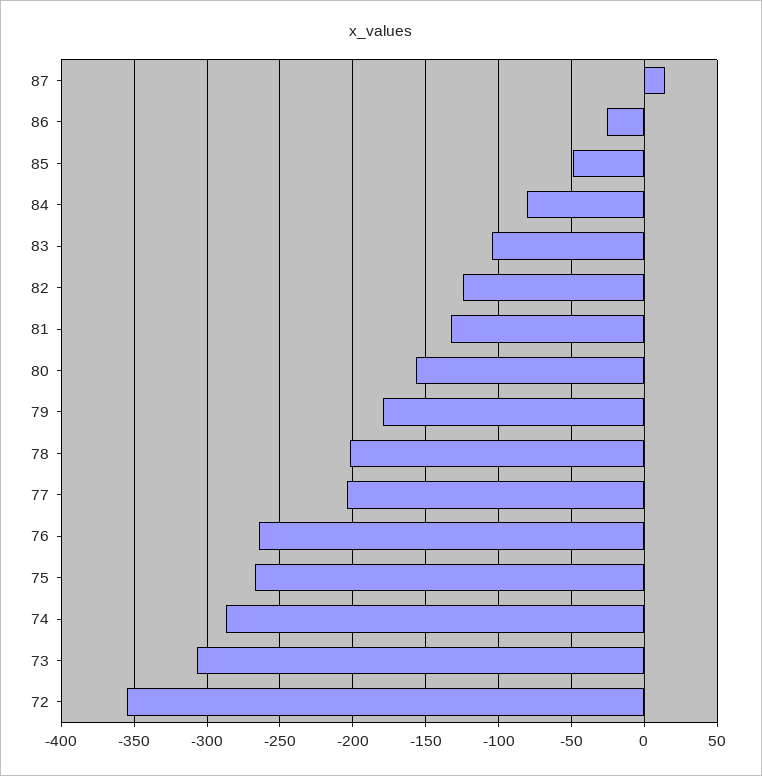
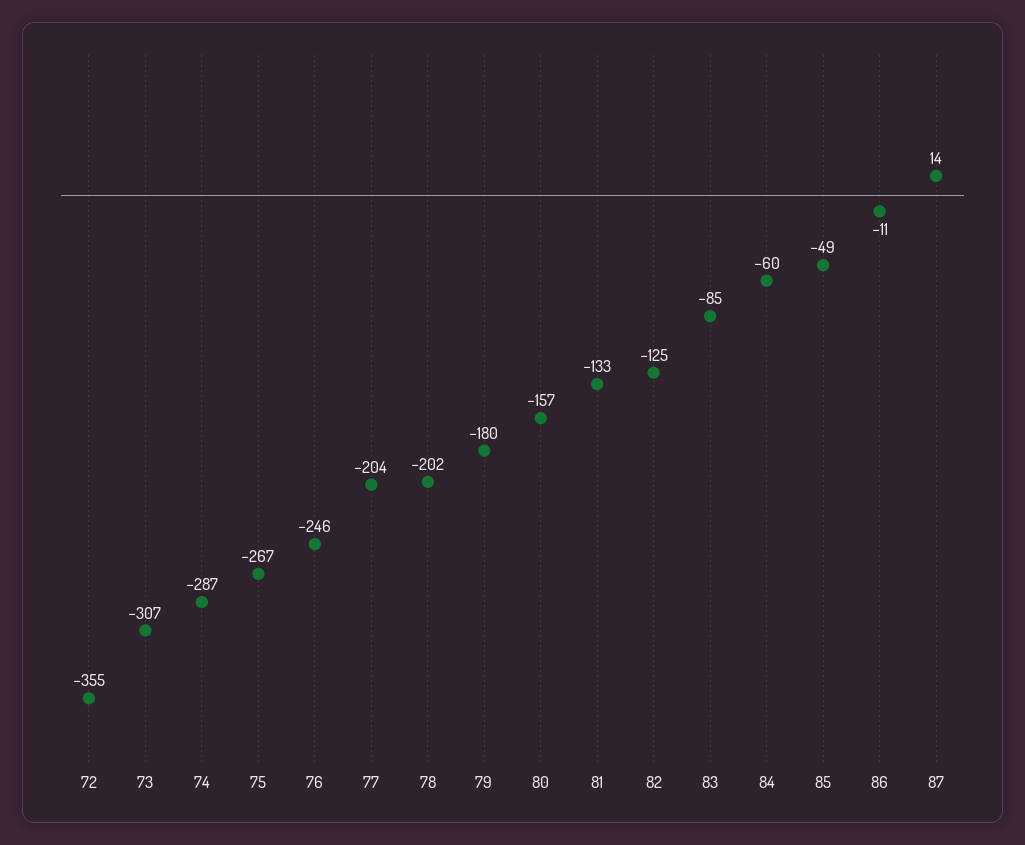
  {
    "87": 14,
-   "86": -25,
+   "86": -11,
    "85": -49,
-   "84": -80,
+   "84": -60,
-   "83": -105,
+   "83": -85,
    "82": -125,
    "81": -133,
    "80": -157,
    "79": -180,
    "78": -202,
    "77": -204,
-   "76": -265,
+   "76": -246,
    "75": -267,
    "74": -287,
    "73": -307,
    "72": -355
  }

